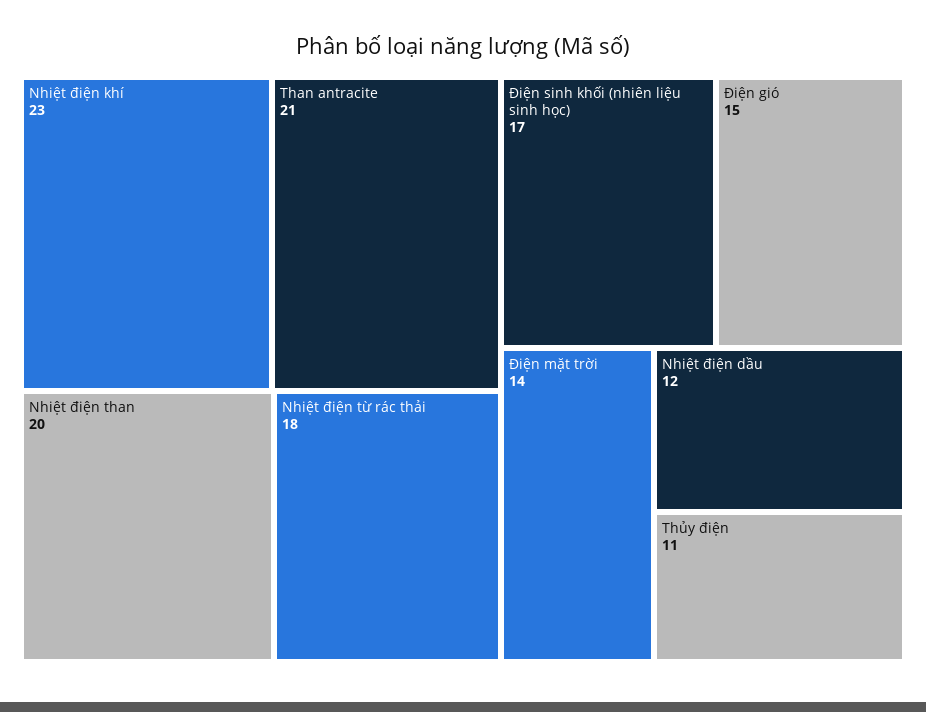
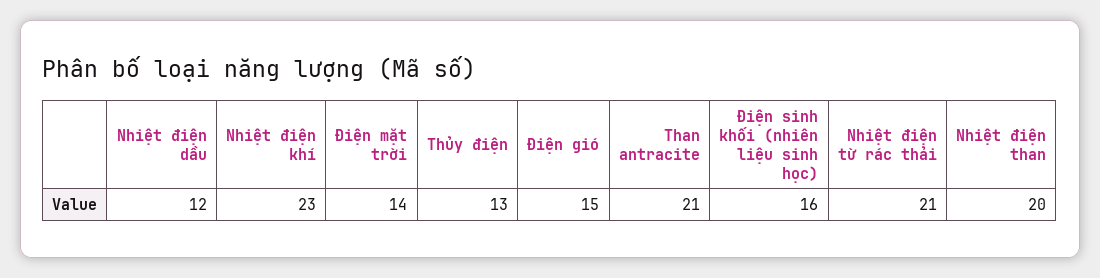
  {
    "Nhiệt điện khí": 23,
    "Than antracite": 21,
    "Nhiệt điện than": 20,
-   "Nhiệt điện từ rác thải": 18,
+   "Nhiệt điện từ rác thải": 21,
-   "Điện sinh khối (nhiên liệu sinh học)": 17,
+   "Điện sinh khối (nhiên liệu sinh học)": 16,
    "Điện gió": 15,
    "Điện mặt trời": 14,
    "Nhiệt điện dầu": 12,
-   "Thủy điện": 11
+   "Thủy điện": 13
  }

